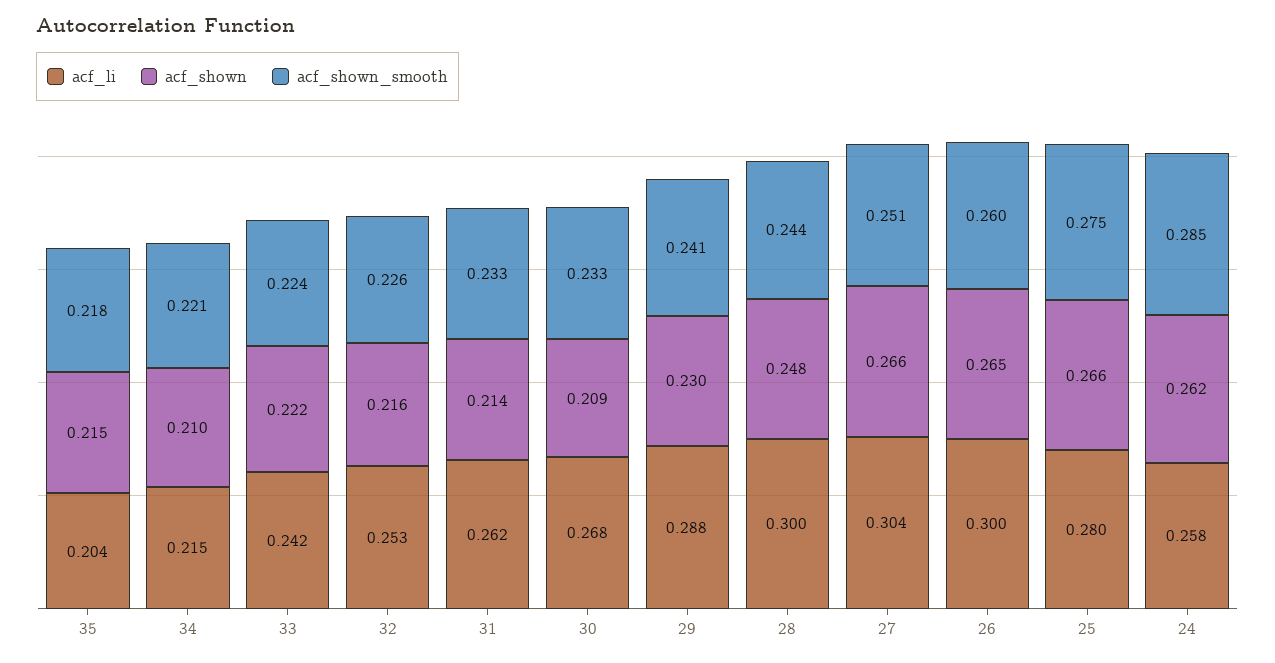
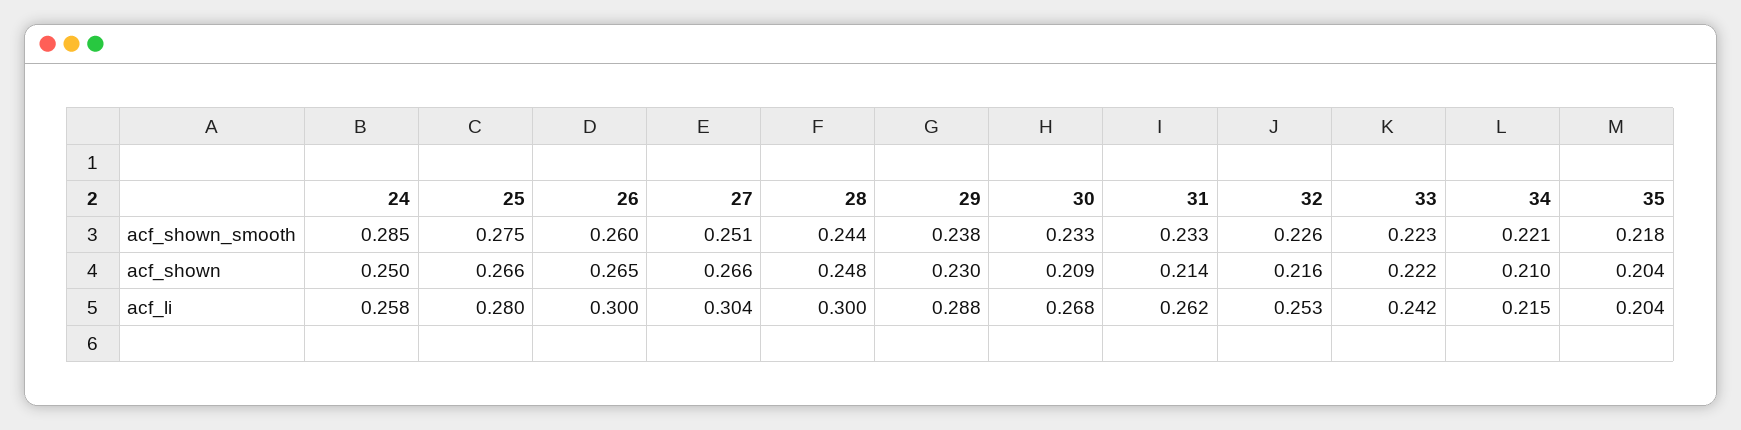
  {
    "acf_li": {
      "35": 0.204,
      "34": 0.215,
      "33": 0.242,
      "32": 0.253,
      "31": 0.262,
      "30": 0.268,
      "29": 0.288,
      "28": 0.3,
      "27": 0.304,
      "26": 0.3,
      "25": 0.28,
      "24": 0.258
    },
    "acf_shown": {
-     "35": 0.215,
+     "35": 0.204,
      "34": 0.21,
      "33": 0.222,
      "32": 0.216,
      "31": 0.214,
      "30": 0.209,
      "29": 0.23,
      "28": 0.248,
      "27": 0.266,
      "26": 0.265,
      "25": 0.266,
-     "24": 0.262
+     "24": 0.25
    },
    "acf_shown_smooth": {
      "35": 0.218,
      "34": 0.221,
-     "33": 0.224,
+     "33": 0.223,
      "32": 0.226,
      "31": 0.233,
      "30": 0.233,
-     "29": 0.241,
+     "29": 0.238,
      "28": 0.244,
      "27": 0.251,
      "26": 0.26,
      "25": 0.275,
      "24": 0.285
    }
  }

